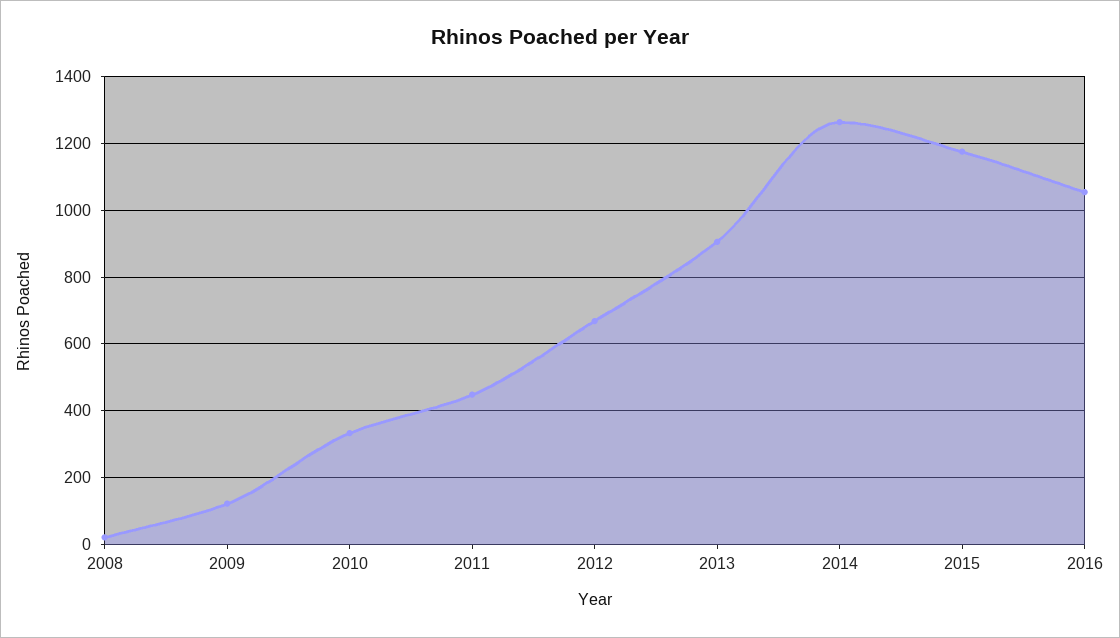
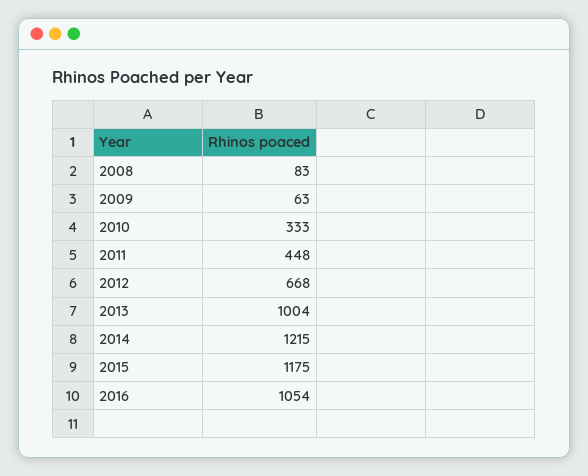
  {
-   "2008": 20,
+   "2008": 83,
-   "2009": 120,
+   "2009": 63,
    "2010": 333,
    "2011": 448,
    "2012": 668,
-   "2013": 900,
+   "2013": 1004,
-   "2014": 1260,
+   "2014": 1215,
    "2015": 1175,
    "2016": 1054
  }

